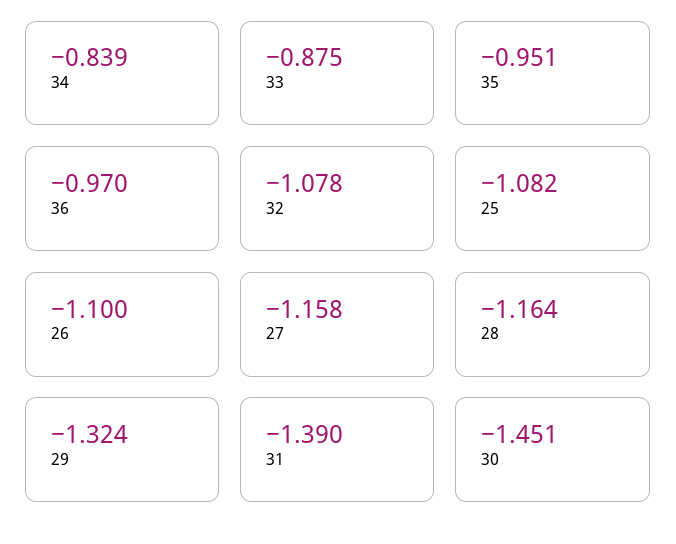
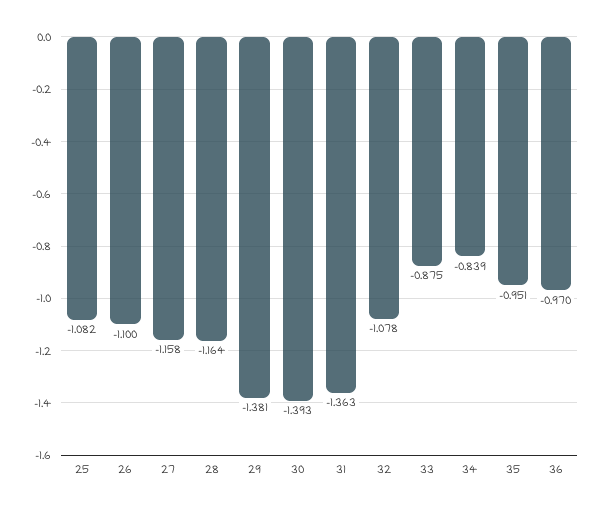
  {
    "34": -0.839,
    "33": -0.875,
    "35": -0.951,
    "36": -0.97,
    "32": -1.078,
    "25": -1.082,
    "26": -1.1,
    "27": -1.158,
    "28": -1.164,
-   "29": -1.324,
+   "29": -1.381,
-   "31": -1.39,
+   "31": -1.363,
-   "30": -1.451
+   "30": -1.393
  }

